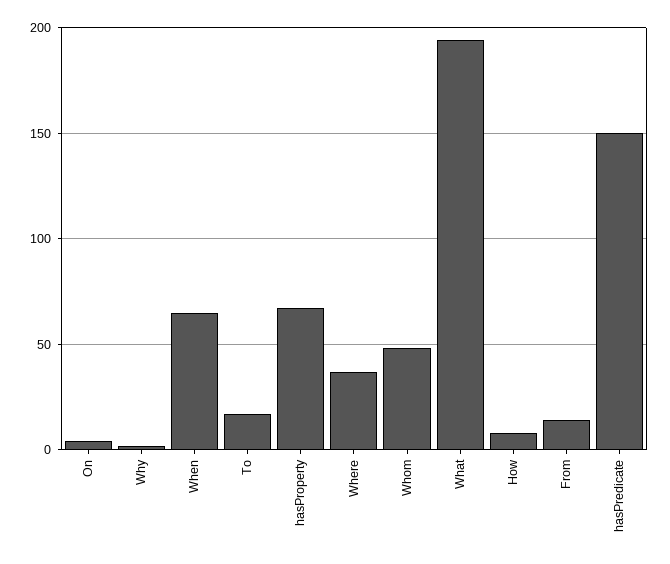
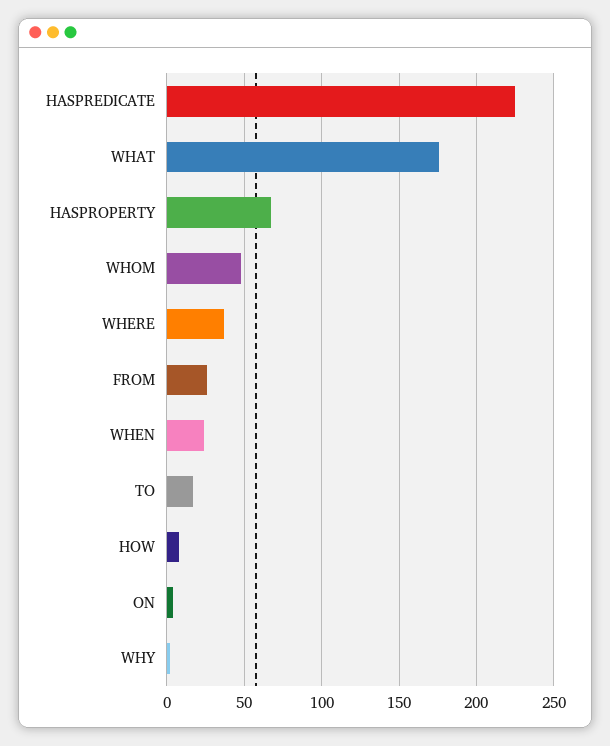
  {
    "On": 5,
    "Why": 0,
-   "When": 65,
+   "When": 25,
    "To": 15,
    "hasProperty": 65,
    "Where": 35,
    "Whom": 50,
-   "What": 195,
+   "What": 175,
    "How": 10,
-   "From": 15,
+   "From": 25,
-   "hasPredicate": 150
+   "hasPredicate": 225
  }

